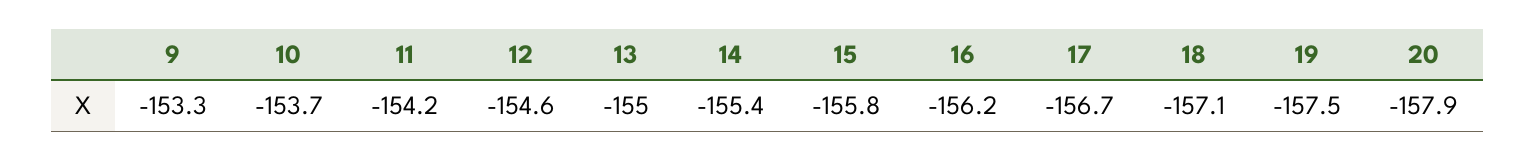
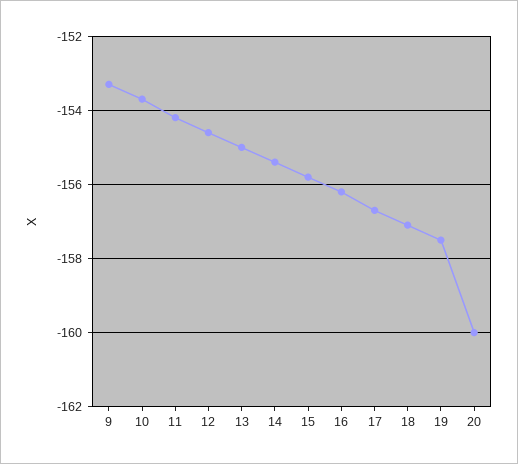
  {
    "9": -153.3,
    "10": -153.7,
    "11": -154.2,
    "12": -154.6,
    "13": -155,
    "14": -155.4,
    "15": -155.8,
    "16": -156.2,
    "17": -156.7,
    "18": -157.1,
    "19": -157.5,
-   "20": -157.9
+   "20": -160
  }

